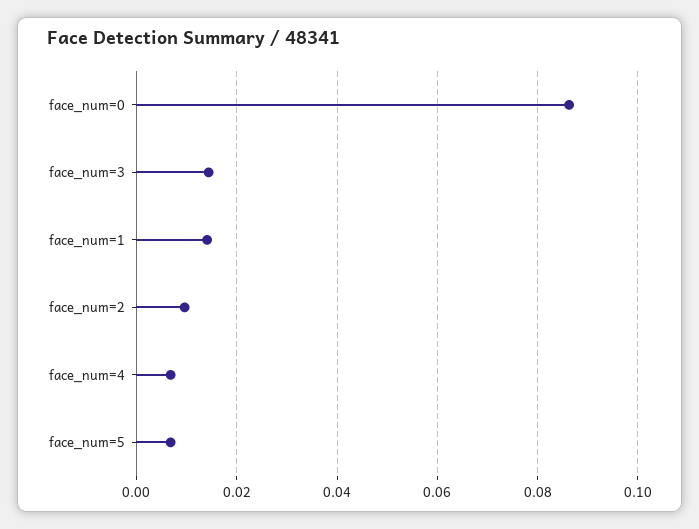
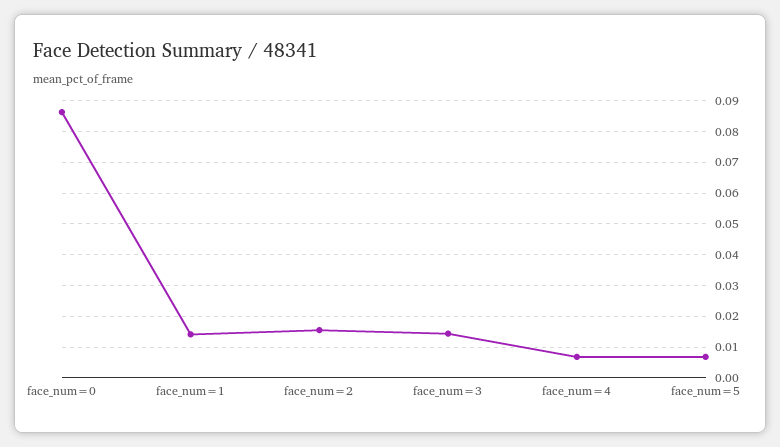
  {
    "face_num=0": 0.086,
    "face_num=3": 0.014,
    "face_num=1": 0.014,
-   "face_num=2": 0.01,
+   "face_num=2": 0.016,
    "face_num=4": 0.006,
    "face_num=5": 0.006
  }

